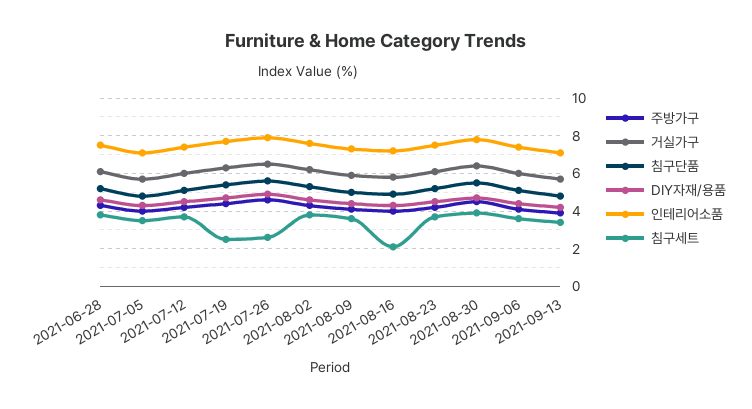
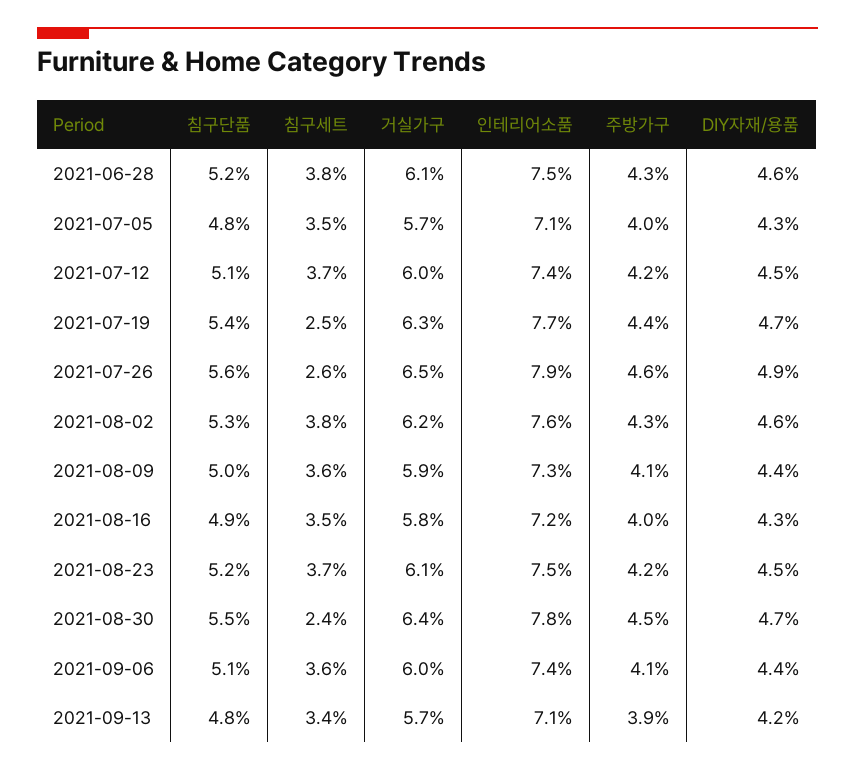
  {
    "주방가구": {
      "2021-06-28": 4.3,
      "2021-07-05": 4,
      "2021-07-12": 4.2,
      "2021-07-19": 4.4,
      "2021-07-26": 4.6,
      "2021-08-02": 4.3,
      "2021-08-09": 4.1,
      "2021-08-16": 4,
      "2021-08-23": 4.2,
      "2021-08-30": 4.5,
      "2021-09-06": 4.1,
      "2021-09-13": 3.9
    },
    "거실가구": {
      "2021-06-28": 6.1,
      "2021-07-05": 5.7,
      "2021-07-12": 6,
      "2021-07-19": 6.3,
      "2021-07-26": 6.5,
      "2021-08-02": 6.2,
      "2021-08-09": 5.9,
      "2021-08-16": 5.8,
      "2021-08-23": 6.1,
      "2021-08-30": 6.4,
      "2021-09-06": 6,
      "2021-09-13": 5.7
    },
    "침구단품": {
      "2021-06-28": 5.2,
      "2021-07-05": 4.8,
      "2021-07-12": 5.1,
      "2021-07-19": 5.4,
      "2021-07-26": 5.6,
      "2021-08-02": 5.3,
      "2021-08-09": 5,
      "2021-08-16": 4.9,
      "2021-08-23": 5.2,
      "2021-08-30": 5.5,
      "2021-09-06": 5.1,
      "2021-09-13": 4.8
    },
    "DIY자재/용품": {
      "2021-06-28": 4.6,
      "2021-07-05": 4.3,
      "2021-07-12": 4.5,
      "2021-07-19": 4.7,
      "2021-07-26": 4.9,
      "2021-08-02": 4.6,
      "2021-08-09": 4.4,
      "2021-08-16": 4.3,
      "2021-08-23": 4.5,
      "2021-08-30": 4.7,
      "2021-09-06": 4.4,
      "2021-09-13": 4.2
    },
    "인테리어소품": {
      "2021-06-28": 7.5,
      "2021-07-05": 7.1,
      "2021-07-12": 7.4,
      "2021-07-19": 7.7,
      "2021-07-26": 7.9,
      "2021-08-02": 7.6,
      "2021-08-09": 7.3,
      "2021-08-16": 7.2,
      "2021-08-23": 7.5,
      "2021-08-30": 7.8,
      "2021-09-06": 7.4,
      "2021-09-13": 7.1
    },
    "침구세트": {
      "2021-06-28": 3.8,
      "2021-07-05": 3.5,
      "2021-07-12": 3.7,
      "2021-07-19": 2.5,
      "2021-07-26": 2.6,
      "2021-08-02": 3.8,
      "2021-08-09": 3.6,
-     "2021-08-16": 2,
+     "2021-08-16": 3.5,
      "2021-08-23": 3.7,
-     "2021-08-30": 4,
+     "2021-08-30": 2.4,
      "2021-09-06": 3.6,
      "2021-09-13": 3.4
    }
  }

